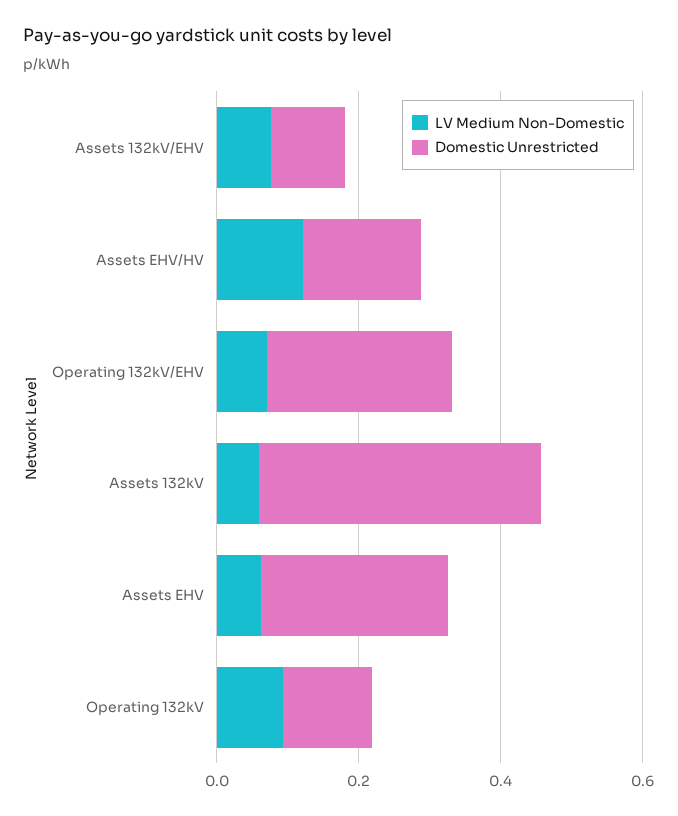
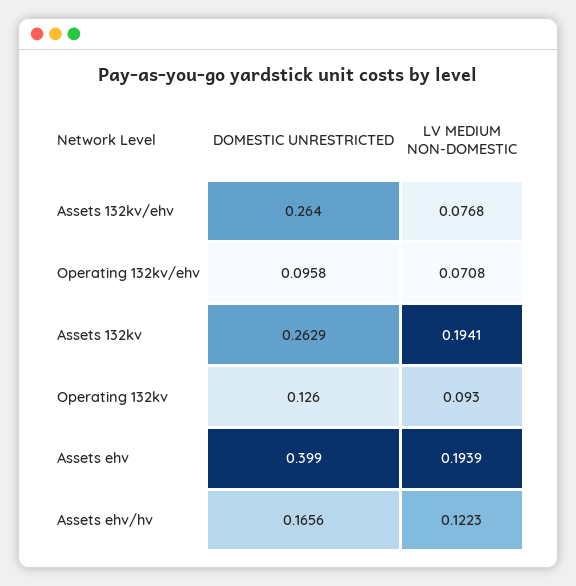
  {
    "LV Medium Non-Domestic": {
      "Assets 132kV/EHV": 0.0768,
      "Assets EHV/HV": 0.1223,
      "Operating 132kV/EHV": 0.0708,
-     "Assets 132kV": 0.05,
+     "Assets 132kV": 0.1941,
-     "Assets EHV": 0.05,
+     "Assets EHV": 0.1939,
      "Operating 132kV": 0.093
    },
    "Domestic Unrestricted": {
-     "Assets 132kV/EHV": 0.1,
+     "Assets 132kV/EHV": 0.264,
      "Assets EHV/HV": 0.1656,
-     "Operating 132kV/EHV": 0.25,
+     "Operating 132kV/EHV": 0.0958,
-     "Assets 132kV": 0.4,
+     "Assets 132kV": 0.2629,
-     "Assets EHV": 0.25,
+     "Assets EHV": 0.399,
      "Operating 132kV": 0.126
    }
  }

